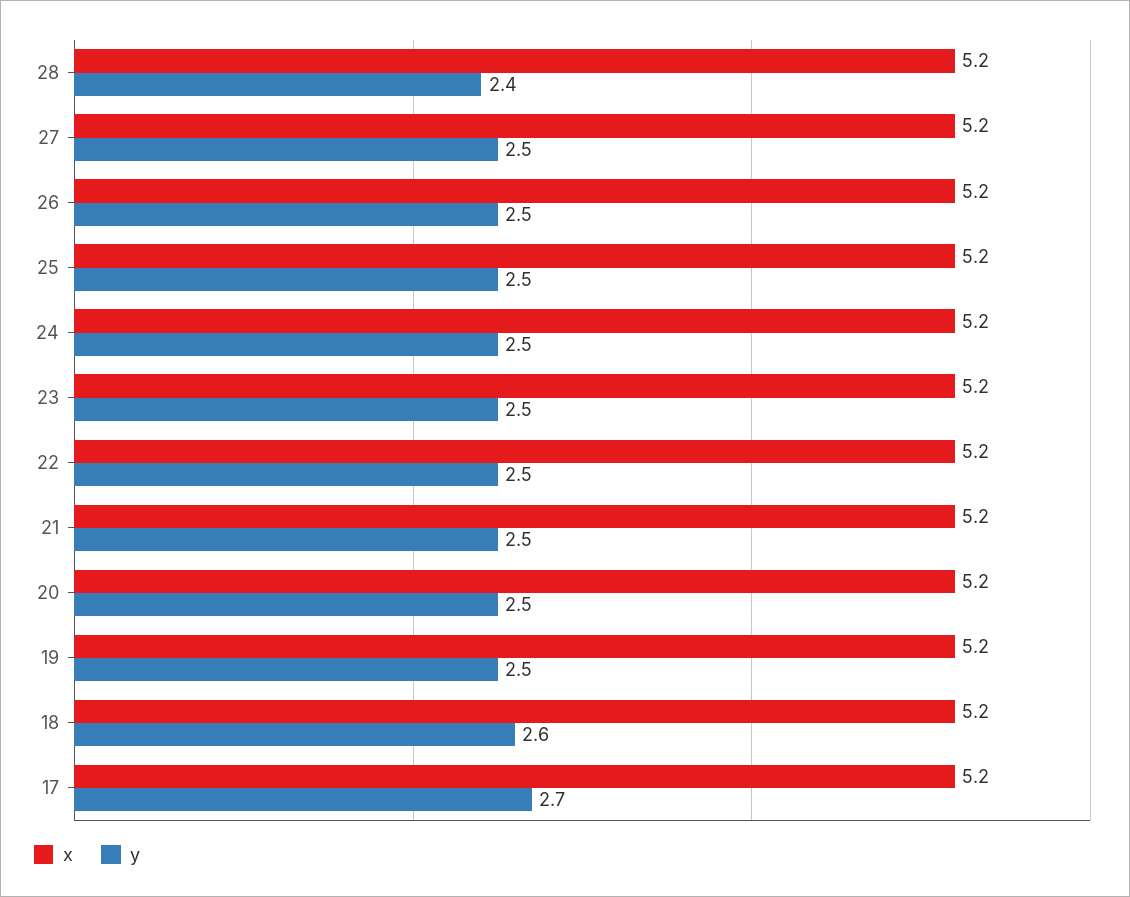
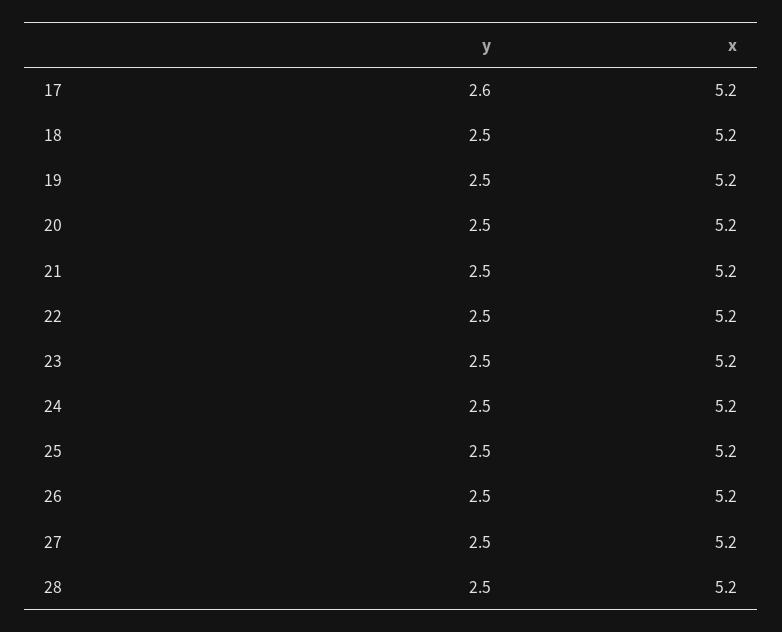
  {
    "x": {
      "28": 5.2,
      "27": 5.2,
      "26": 5.2,
      "25": 5.2,
      "24": 5.2,
      "23": 5.2,
      "22": 5.2,
      "21": 5.2,
      "20": 5.2,
      "19": 5.2,
      "18": 5.2,
      "17": 5.2
    },
    "y": {
-     "28": 2.4,
+     "28": 2.5,
      "27": 2.5,
      "26": 2.5,
      "25": 2.5,
      "24": 2.5,
      "23": 2.5,
      "22": 2.5,
      "21": 2.5,
      "20": 2.5,
      "19": 2.5,
-     "18": 2.6,
+     "18": 2.5,
-     "17": 2.7
+     "17": 2.6
    }
  }

